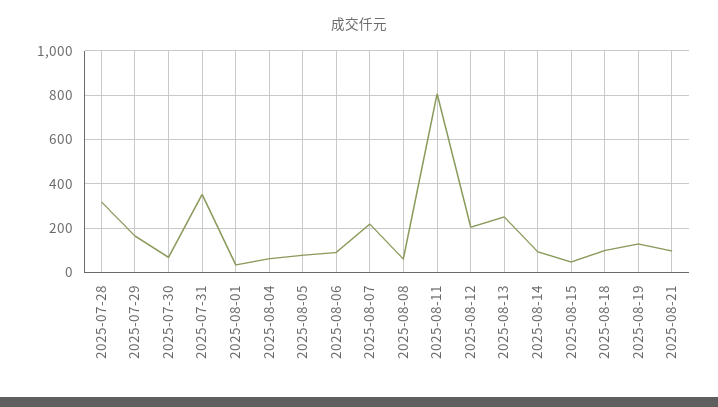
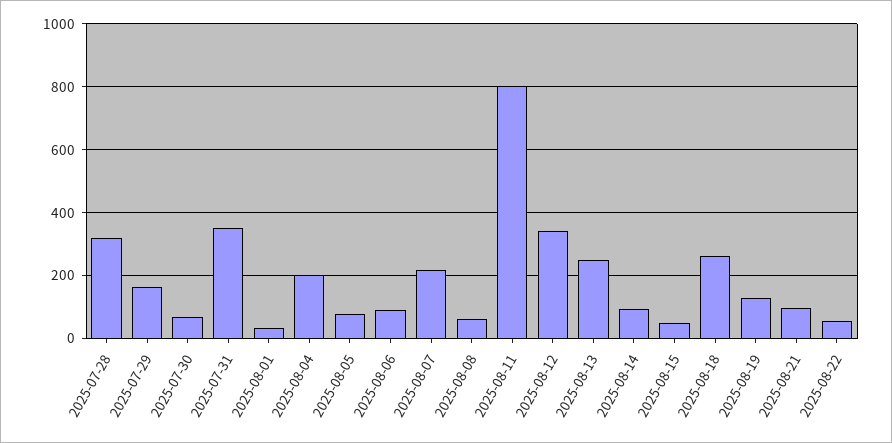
  {
    "2025-07-28": 320,
    "2025-07-29": 160,
    "2025-07-30": 60,
    "2025-07-31": 360,
    "2025-08-01": 40,
-   "2025-08-04": 50,
+   "2025-08-04": 200,
    "2025-08-05": 80,
    "2025-08-06": 100,
    "2025-08-07": 220,
    "2025-08-08": 60,
    "2025-08-11": 800,
-   "2025-08-12": 200,
+   "2025-08-12": 340,
    "2025-08-13": 260,
    "2025-08-14": 100,
    "2025-08-15": 40,
-   "2025-08-18": 100,
+   "2025-08-18": 260,
    "2025-08-19": 120,
-   "2025-08-21": 100
+   "2025-08-21": 100,
+   "2025-08-22": 60
  }

